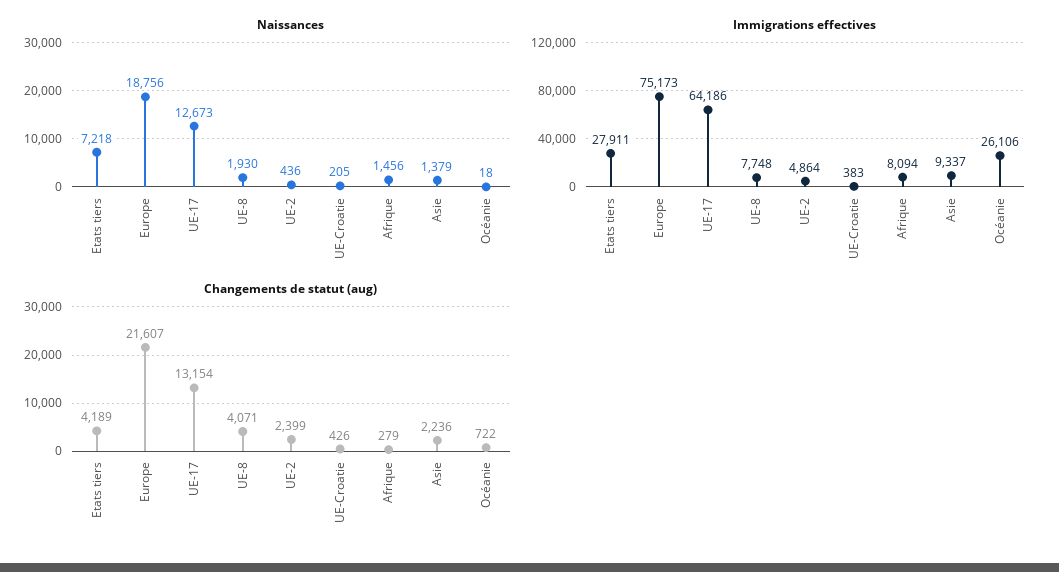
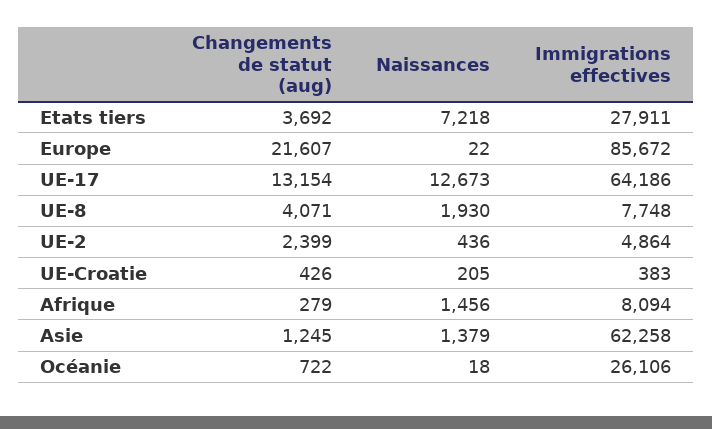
  {
    "Naissances": {
      "Etats tiers": 7218,
-     "Europe": 18756,
+     "Europe": 22,
      "UE-17": 12673,
      "UE-8": 1930,
      "UE-2": 436,
      "UE-Croatie": 205,
      "Afrique": 1456,
      "Asie": 1379,
      "Océanie": 18
    },
    "Immigrations effectives": {
      "Etats tiers": 27911,
-     "Europe": 75173,
+     "Europe": 85672,
      "UE-17": 64186,
      "UE-8": 7748,
      "UE-2": 4864,
      "UE-Croatie": 383,
      "Afrique": 8094,
-     "Asie": 9337,
+     "Asie": 62258,
      "Océanie": 26106
    },
    "Changements de statut (aug)": {
-     "Etats tiers": 4189,
+     "Etats tiers": 3692,
      "Europe": 21607,
      "UE-17": 13154,
      "UE-8": 4071,
      "UE-2": 2399,
      "UE-Croatie": 426,
      "Afrique": 279,
-     "Asie": 2236,
+     "Asie": 1245,
      "Océanie": 722
    }
  }

